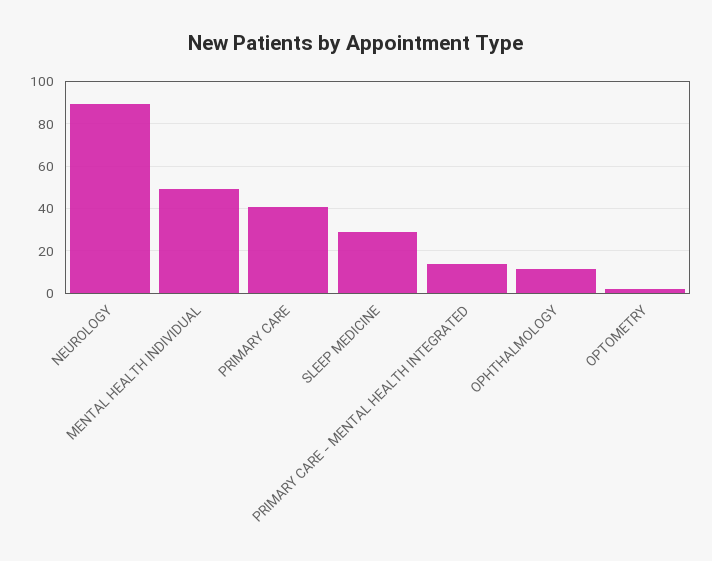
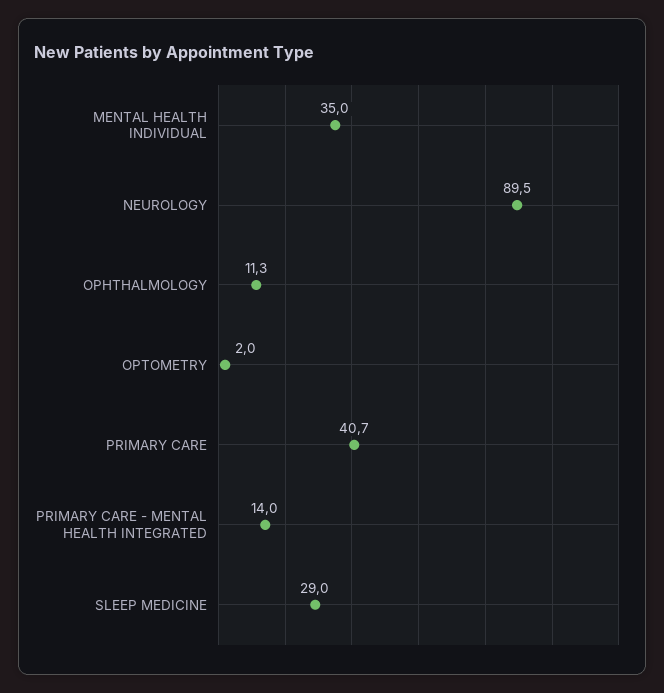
  {
    "NEUROLOGY": 89.5,
-   "MENTAL HEALTH INDIVIDUAL": 50,
+   "MENTAL HEALTH INDIVIDUAL": 35,
    "PRIMARY CARE": 40.7,
    "SLEEP MEDICINE": 29,
    "PRIMARY CARE - MENTAL HEALTH INTEGRATED": 14,
    "OPHTHALMOLOGY": 11.3,
    "OPTOMETRY": 2
  }

